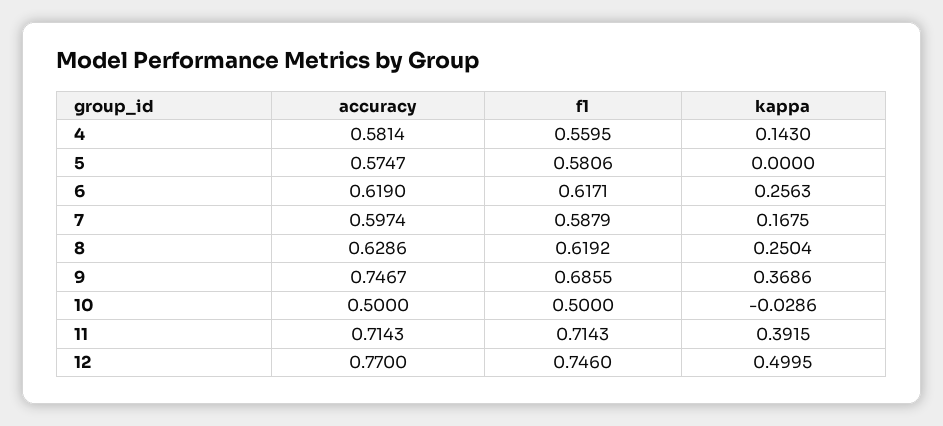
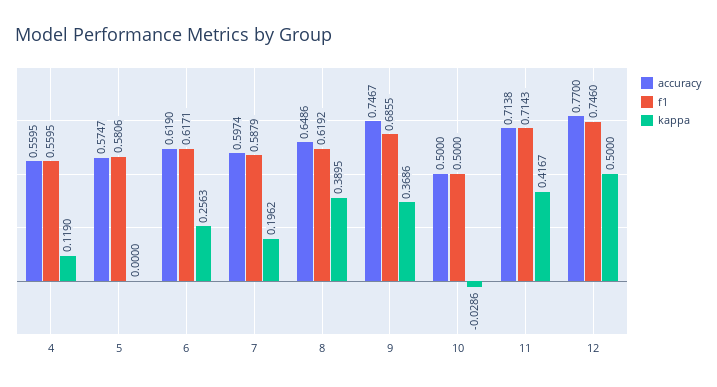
  {
    "accuracy": {
-     "4": 0.5814,
+     "4": 0.5595,
      "5": 0.5747,
      "6": 0.619,
      "7": 0.5974,
-     "8": 0.6286,
+     "8": 0.6486,
      "9": 0.7467,
      "10": 0.5,
-     "11": 0.7143,
+     "11": 0.7138,
      "12": 0.77
    },
    "f1": {
      "4": 0.5595,
      "5": 0.5806,
      "6": 0.6171,
      "7": 0.5879,
      "8": 0.6192,
      "9": 0.6855,
      "10": 0.5,
      "11": 0.7143,
      "12": 0.746
    },
    "kappa": {
-     "4": 0.143,
+     "4": 0.119,
      "5": 0,
      "6": 0.2563,
-     "7": 0.1675,
+     "7": 0.1962,
-     "8": 0.2504,
+     "8": 0.3895,
      "9": 0.3686,
      "10": -0.0286,
-     "11": 0.3915,
+     "11": 0.4167,
-     "12": 0.4995
+     "12": 0.5
    }
  }

